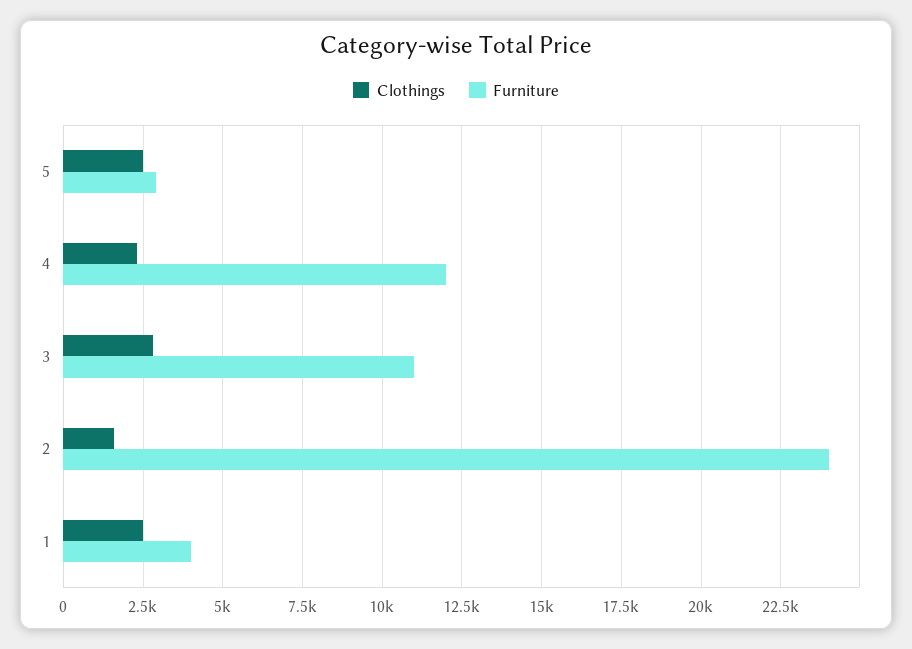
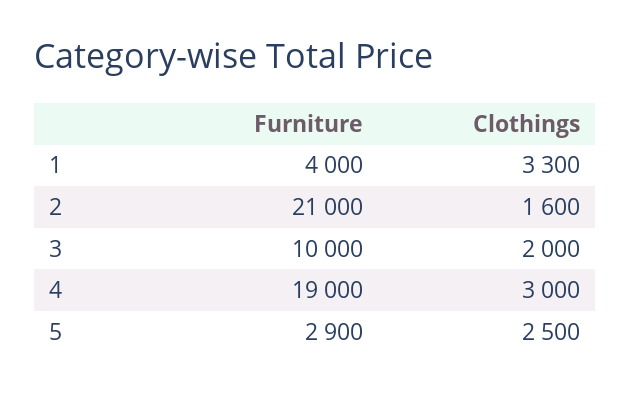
  {
    "Clothings": {
      "5": 2500,
-     "4": 2250,
+     "4": 3000,
-     "3": 2750,
+     "3": 2000,
      "2": 1600,
-     "1": 2500
+     "1": 3300
    },
    "Furniture": {
      "5": 2900,
-     "4": 12000,
+     "4": 19000,
-     "3": 11000,
+     "3": 10000,
-     "2": 24000,
+     "2": 21000,
      "1": 4000
    }
  }

